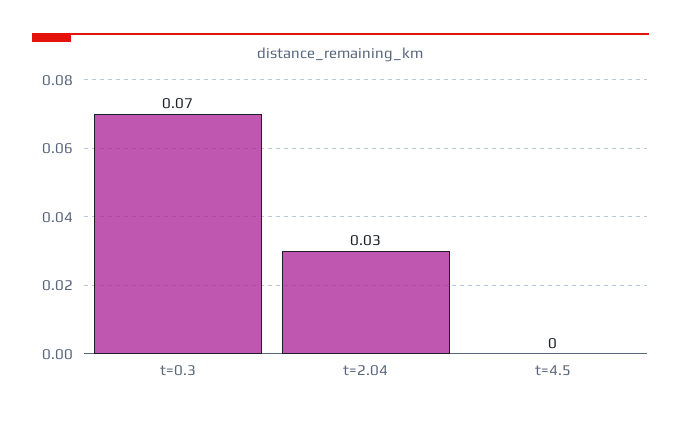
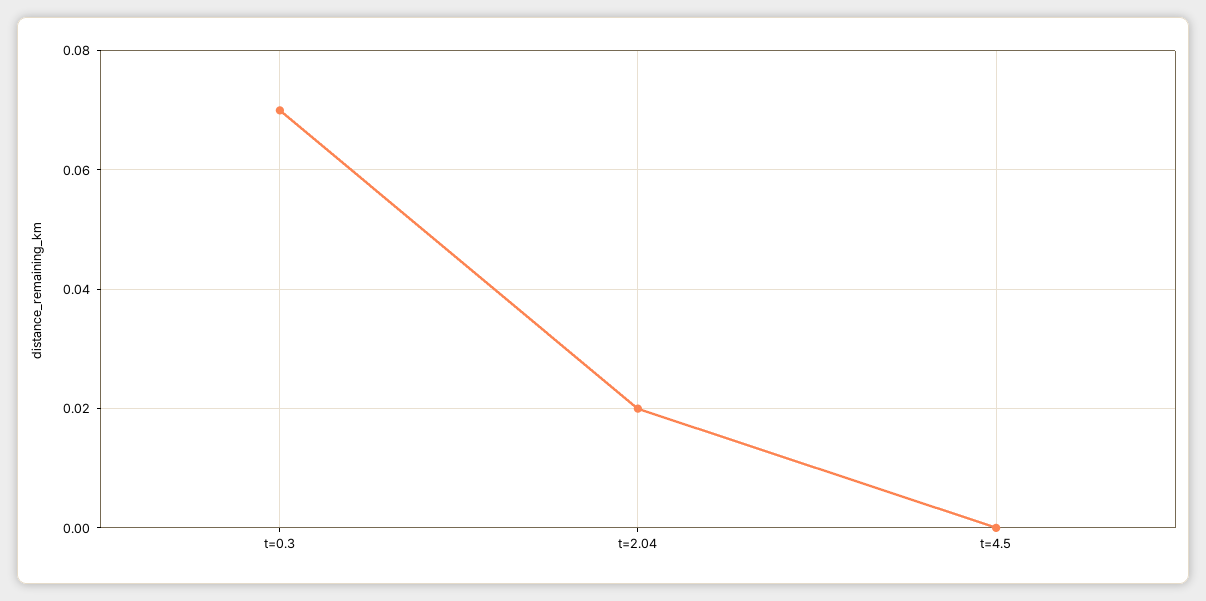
  {
    "t=0.3": 0.07,
-   "t=2.04": 0.03,
+   "t=2.04": 0.02,
    "t=4.5": 0
  }

